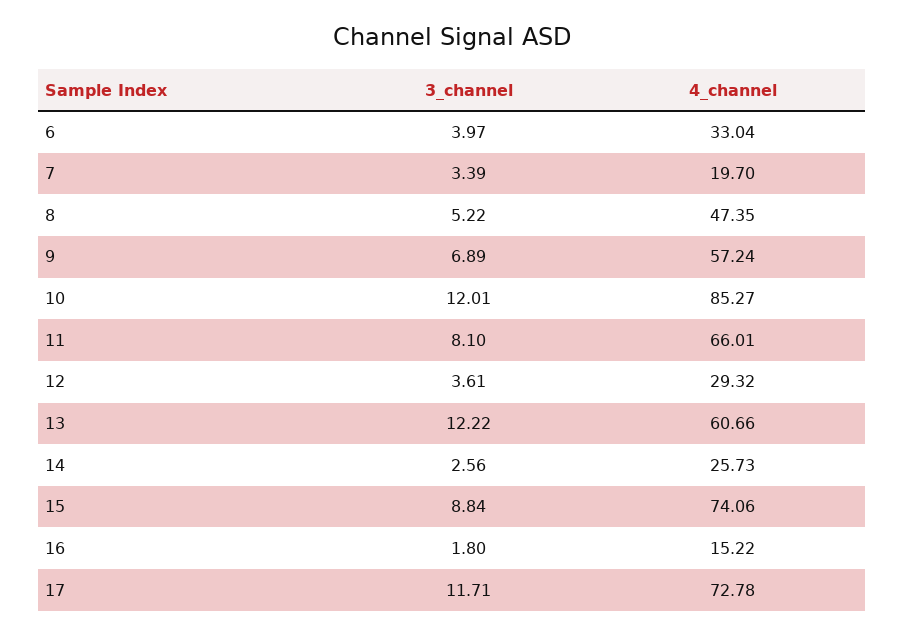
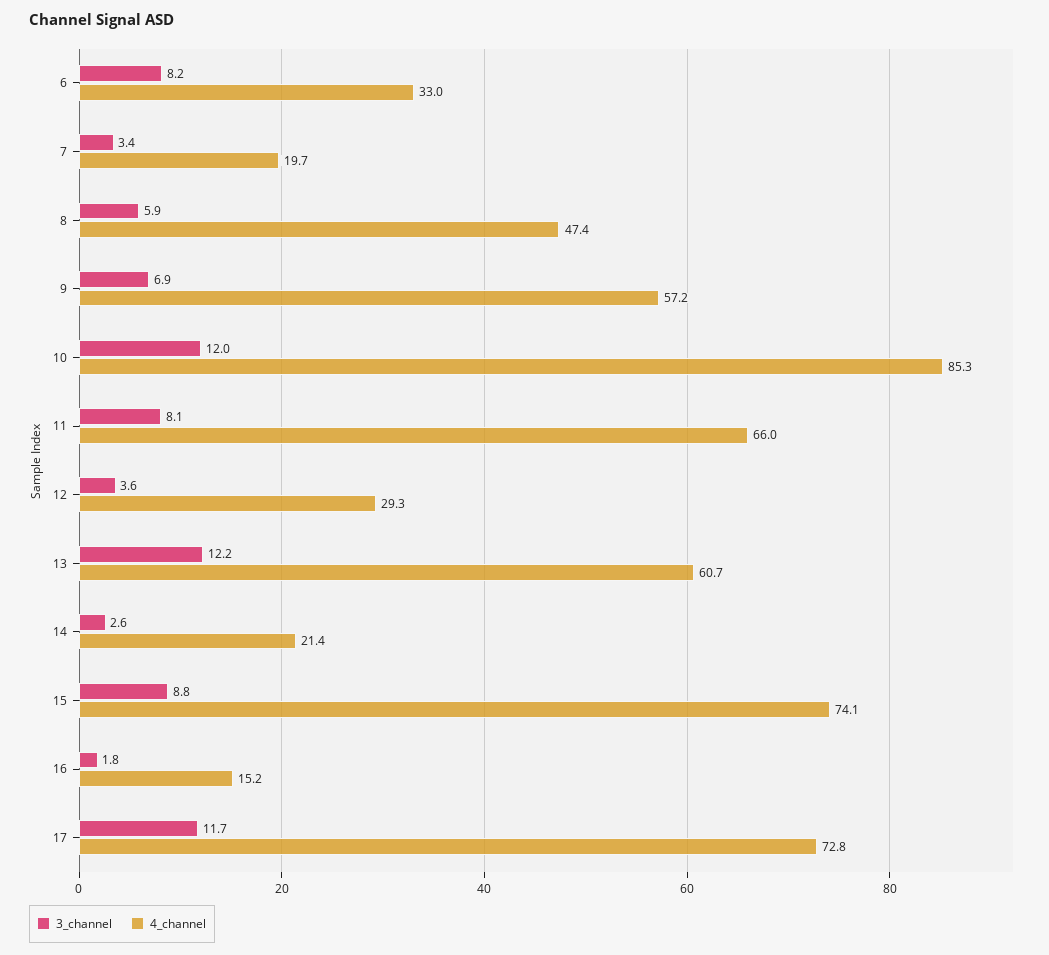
  {
    "3_channel": {
-     "6": 3.97,
+     "6": 8.2,
      "7": 3.39,
-     "8": 5.22,
+     "8": 5.9,
      "9": 6.89,
      "10": 12.01,
      "11": 8.1,
      "12": 3.61,
      "13": 12.22,
      "14": 2.56,
      "15": 8.84,
      "16": 1.8,
      "17": 11.71
    },
    "4_channel": {
      "6": 33.04,
      "7": 19.7,
      "8": 47.35,
      "9": 57.24,
      "10": 85.27,
      "11": 66.01,
      "12": 29.32,
      "13": 60.66,
-     "14": 25.73,
+     "14": 21.4,
      "15": 74.06,
      "16": 15.22,
      "17": 72.78
    }
  }

